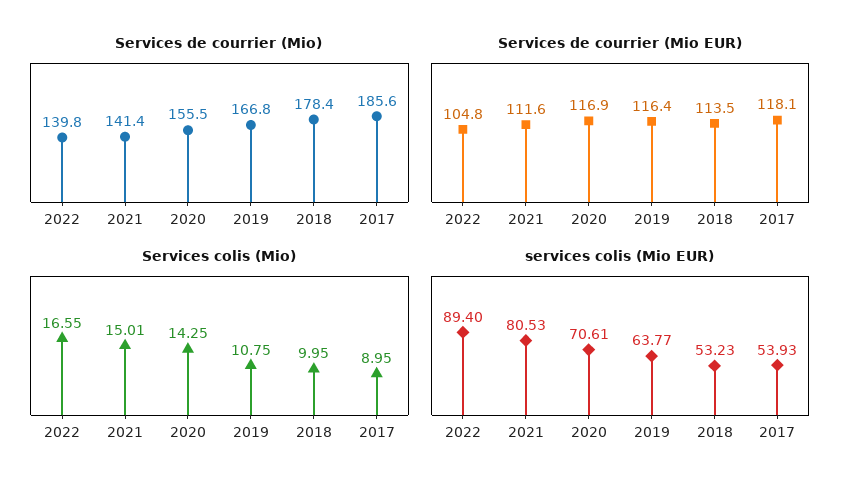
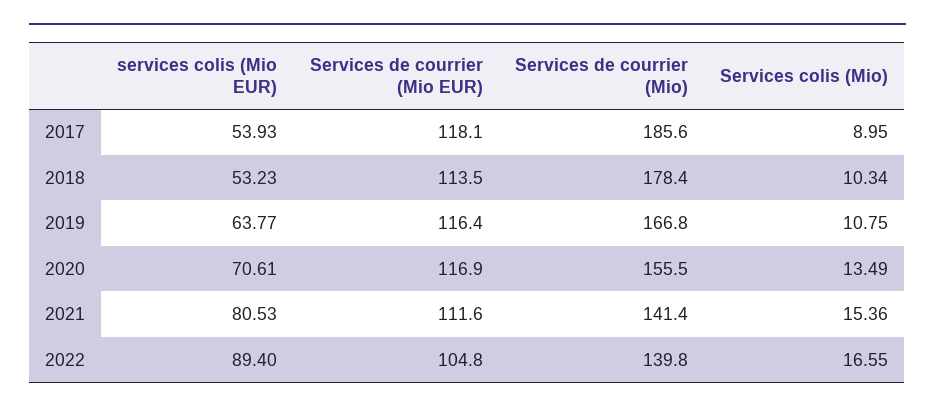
  {
    "Services de courrier (Mio)": {
      "2022": 139.8,
      "2021": 141.4,
      "2020": 155.5,
      "2019": 166.8,
      "2018": 178.4,
      "2017": 185.6
    },
    "Services de courrier (Mio EUR)": {
      "2022": 104.8,
      "2021": 111.6,
      "2020": 116.9,
      "2019": 116.4,
      "2018": 113.5,
      "2017": 118.1
    },
    "Services colis (Mio)": {
      "2022": 16.55,
-     "2021": 15.01,
+     "2021": 15.36,
-     "2020": 14.25,
+     "2020": 13.49,
      "2019": 10.75,
-     "2018": 9.95,
+     "2018": 10.34,
      "2017": 8.95
    },
    "services colis (Mio EUR)": {
      "2022": 89.4,
      "2021": 80.53,
      "2020": 70.61,
      "2019": 63.77,
      "2018": 53.23,
      "2017": 53.93
    }
  }

